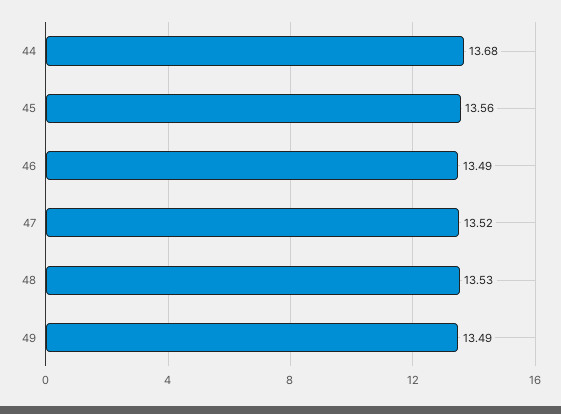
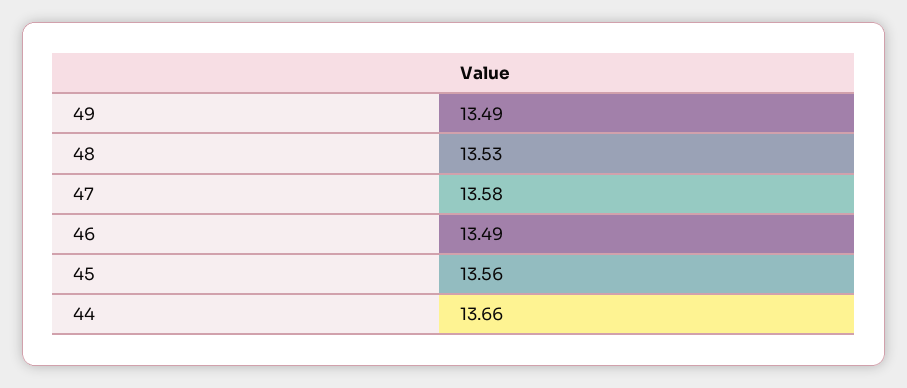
  {
-   "44": 13.68,
+   "44": 13.66,
    "45": 13.56,
    "46": 13.49,
-   "47": 13.52,
+   "47": 13.58,
    "48": 13.53,
    "49": 13.49
  }

